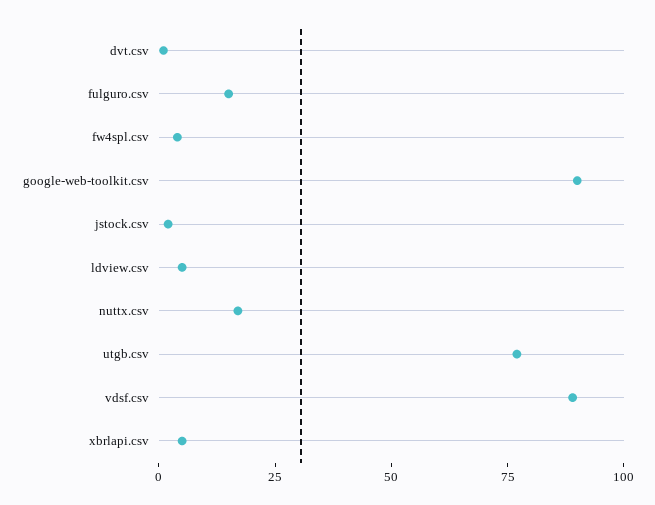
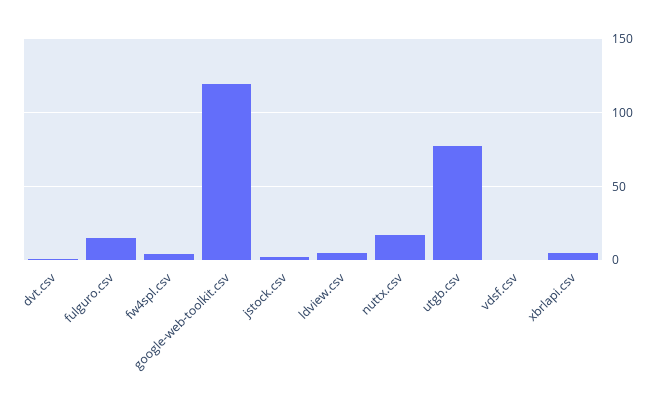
  {
    "dvt.csv": 0,
    "fulguro.csv": 15,
    "fw4spl.csv": 5,
-   "google-web-toolkit.csv": 90,
+   "google-web-toolkit.csv": 120,
    "jstock.csv": 0,
    "ldview.csv": 5,
    "nuttx.csv": 15,
    "utgb.csv": 75,
-   "vdsf.csv": 90,
+   "vdsf.csv": 0,
    "xbrlapi.csv": 5
  }

